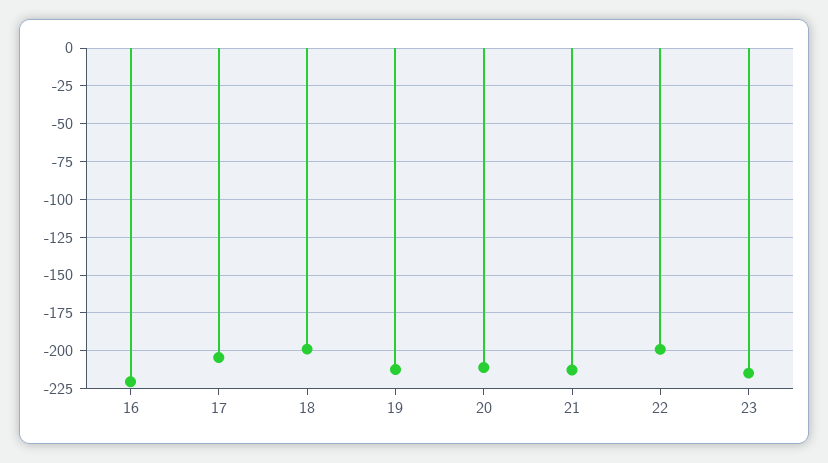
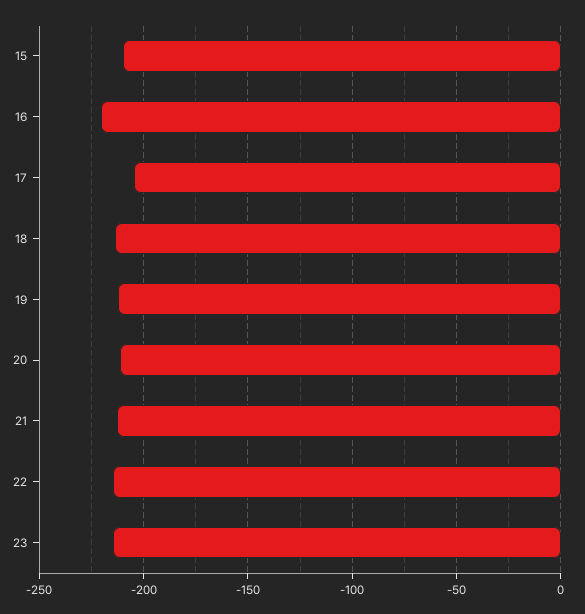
  {
    "16": -220,
    "17": -205,
-   "18": -200,
+   "18": -215,
    "19": -210,
    "20": -210,
    "21": -215,
-   "22": -200,
+   "22": -215,
-   "23": -215
+   "23": -215,
+   "15": -210
  }

